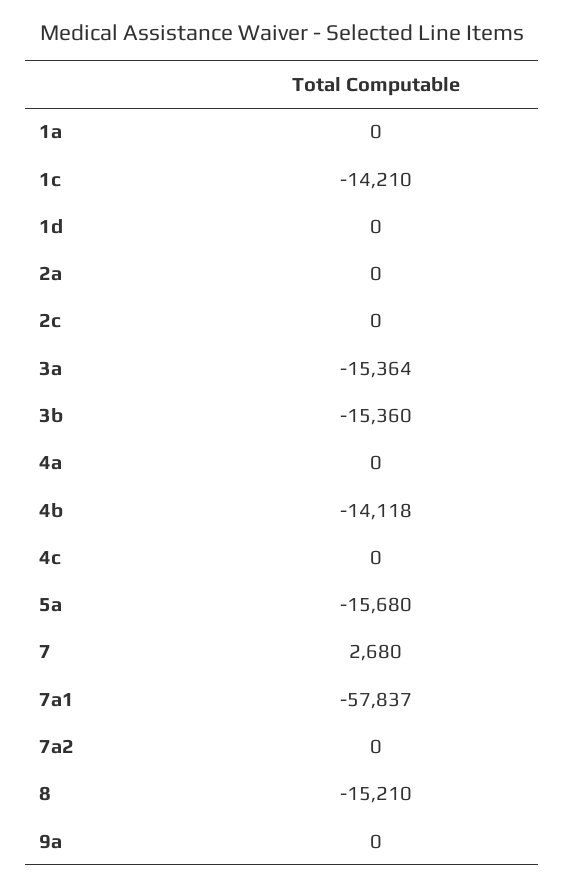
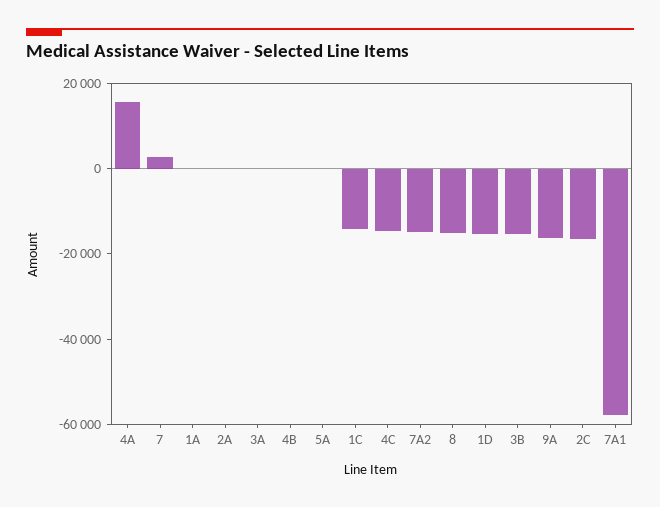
  {
    "1a": 0,
    "1c": -14210,
-   "1d": 0,
+   "1d": -15000,
    "2a": 0,
-   "2c": 0,
+   "2c": -15000,
-   "3a": -15364,
+   "3a": 0,
    "3b": -15360,
-   "4a": 0,
+   "4a": 15000,
-   "4b": -14118,
+   "4b": 0,
-   "4c": 0,
+   "4c": -15000,
-   "5a": -15680,
+   "5a": 0,
    "7": 2680,
    "7a1": -57837,
-   "7a2": 0,
+   "7a2": -15000,
    "8": -15210,
-   "9a": 0
+   "9a": -15000
  }

